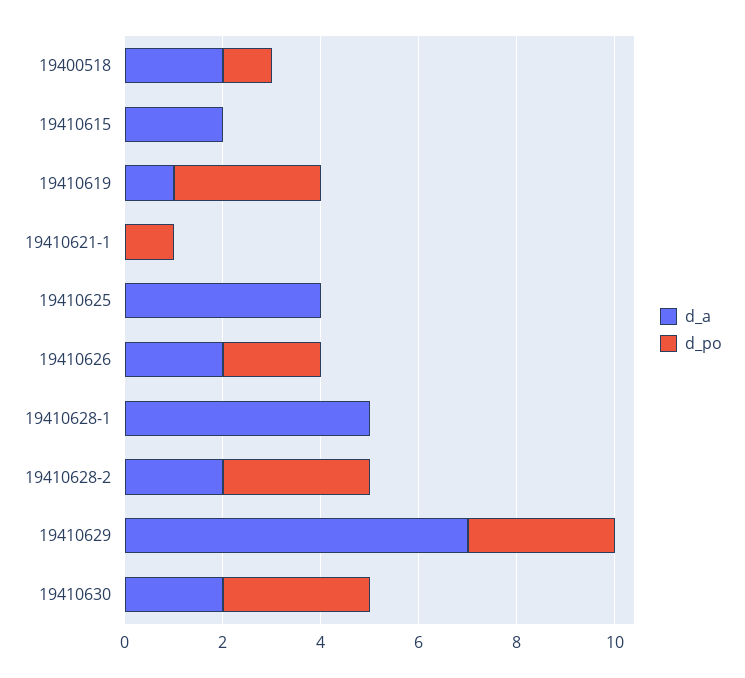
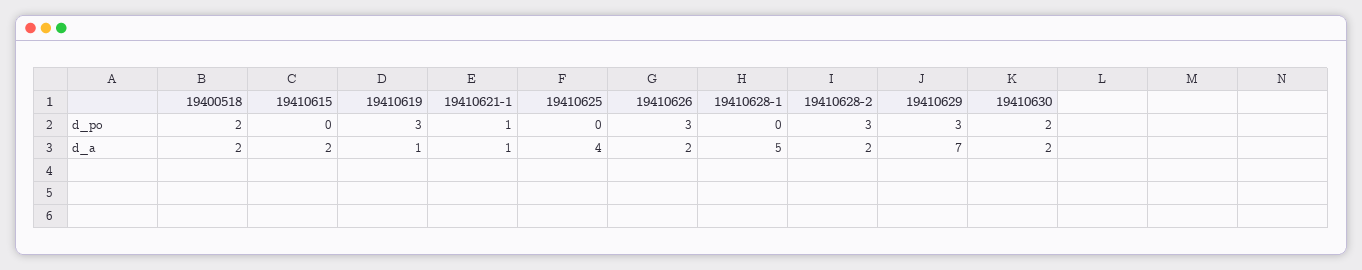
  {
    "d_a": {
      "19400518": 2,
      "19410615": 2,
      "19410619": 1,
-     "19410621-1": 0,
+     "19410621-1": 1,
      "19410625": 4,
      "19410626": 2,
      "19410628-1": 5,
      "19410628-2": 2,
      "19410629": 7,
      "19410630": 2
    },
    "d_po": {
-     "19400518": 1,
+     "19400518": 2,
      "19410615": 0,
      "19410619": 3,
      "19410621-1": 1,
      "19410625": 0,
-     "19410626": 2,
+     "19410626": 3,
      "19410628-1": 0,
      "19410628-2": 3,
      "19410629": 3,
-     "19410630": 3
+     "19410630": 2
    }
  }

